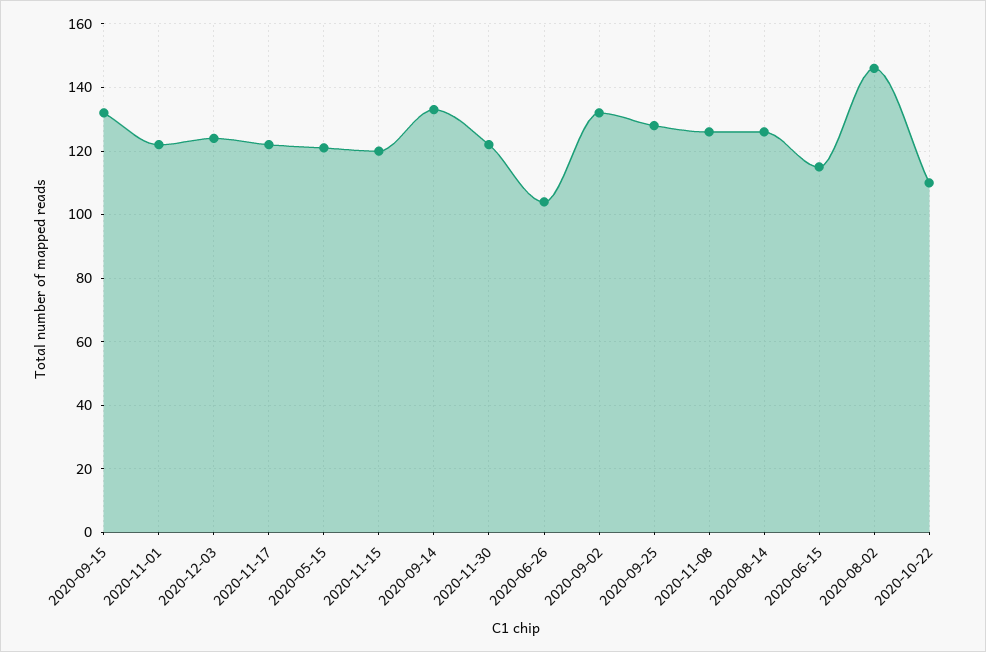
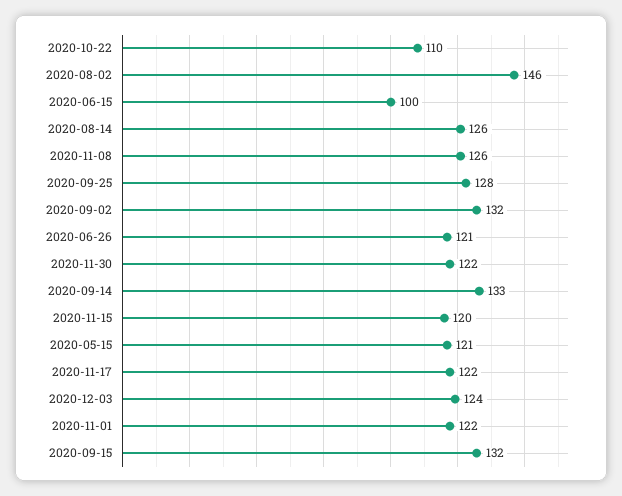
  {
    "2020-09-15": 132,
    "2020-11-01": 122,
    "2020-12-03": 124,
    "2020-11-17": 122,
    "2020-05-15": 121,
    "2020-11-15": 120,
    "2020-09-14": 133,
    "2020-11-30": 122,
-   "2020-06-26": 105,
+   "2020-06-26": 121,
    "2020-09-02": 132,
    "2020-09-25": 128,
    "2020-11-08": 126,
    "2020-08-14": 126,
-   "2020-06-15": 115,
+   "2020-06-15": 100,
    "2020-08-02": 146,
    "2020-10-22": 110
  }

